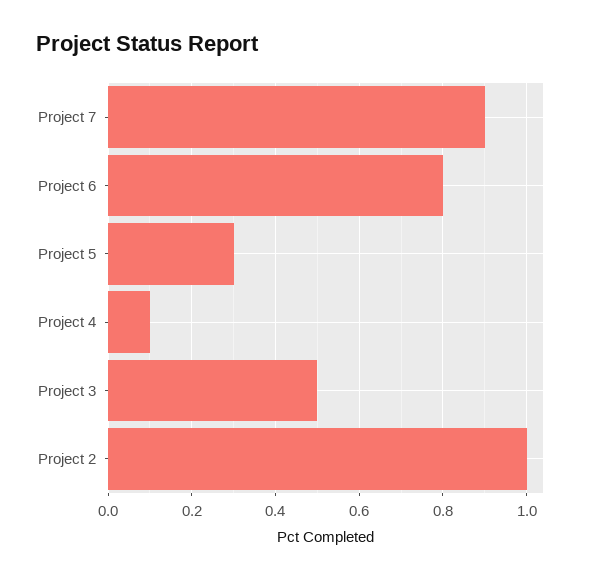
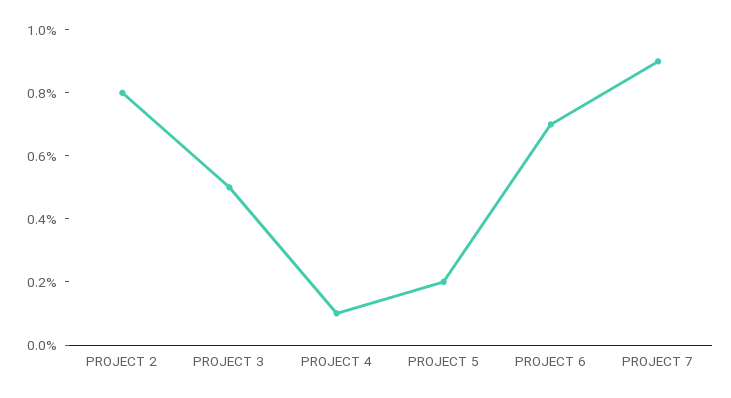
  {
    "Project 7": 0.9,
-   "Project 6": 0.8,
+   "Project 6": 0.7,
-   "Project 5": 0.3,
+   "Project 5": 0.2,
    "Project 4": 0.1,
    "Project 3": 0.5,
-   "Project 2": 1
+   "Project 2": 0.8
  }

